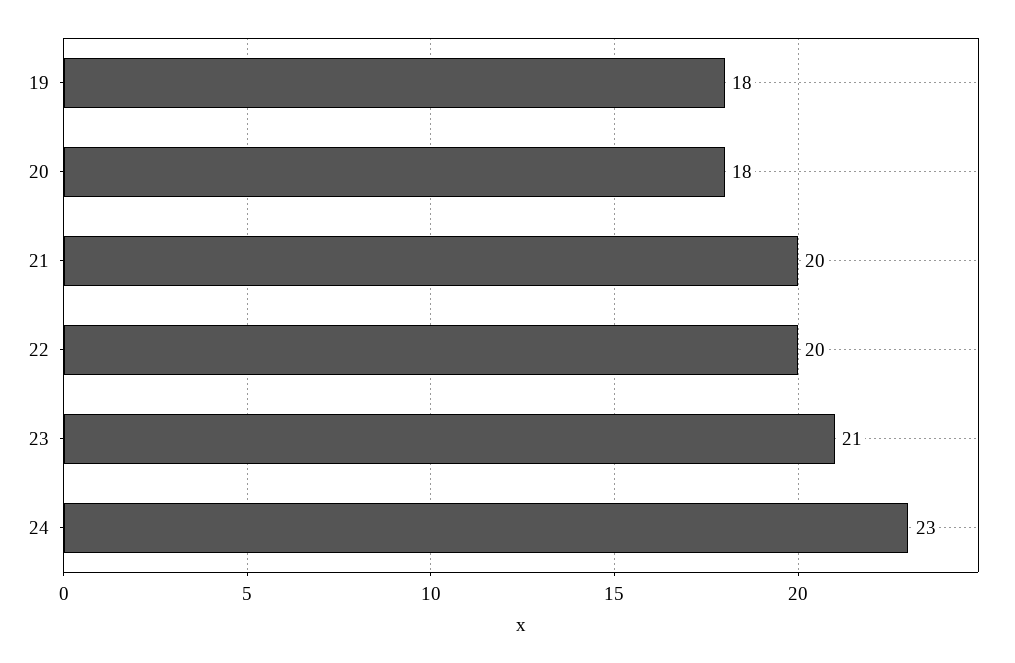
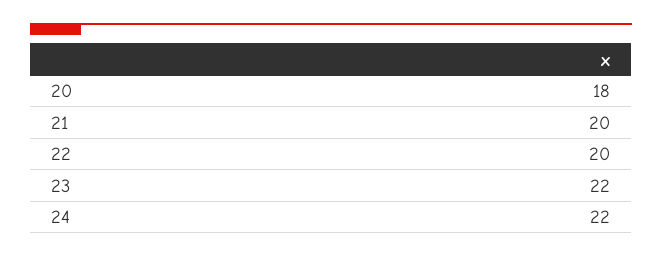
  {
-   "19": 18,
    "20": 18,
    "21": 20,
    "22": 20,
-   "23": 21,
+   "23": 22,
-   "24": 23
+   "24": 22
  }

